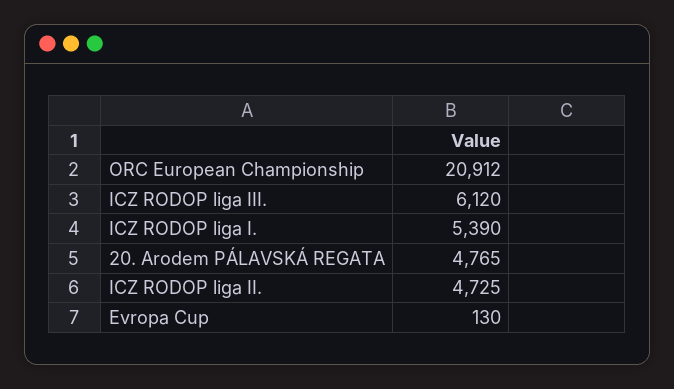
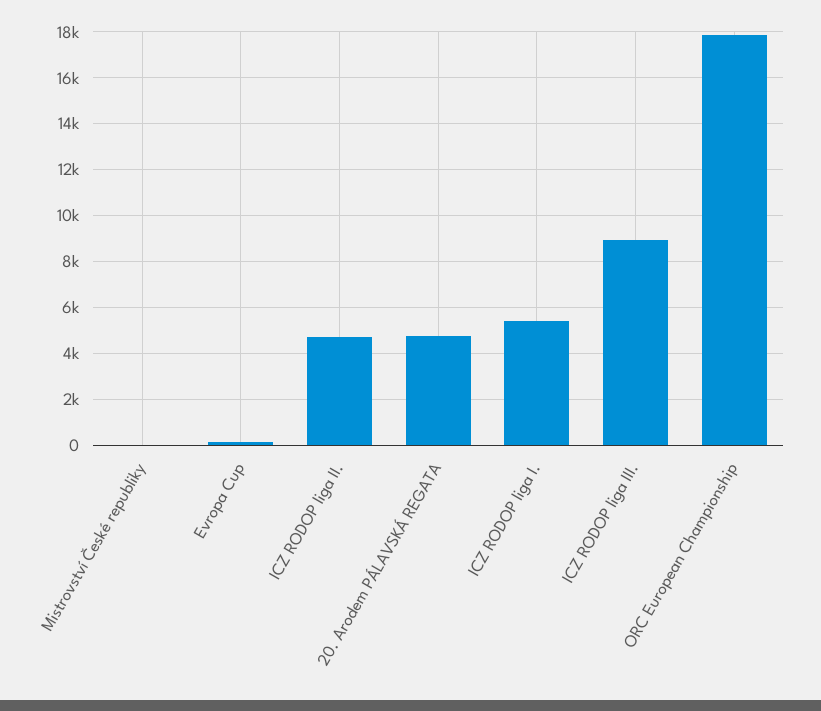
  {
-   "ORC European Championship": 20912,
+   "ORC European Championship": 18000,
-   "ICZ RODOP liga III.": 6120,
+   "ICZ RODOP liga III.": 9000,
    "ICZ RODOP liga I.": 5390,
    "20. Arodem PÁLAVSKÁ REGATA": 4765,
    "ICZ RODOP liga II.": 4725,
-   "Evropa Cup": 130
+   "Evropa Cup": 130,
+   "Mistrovství České republiky": 0
  }

